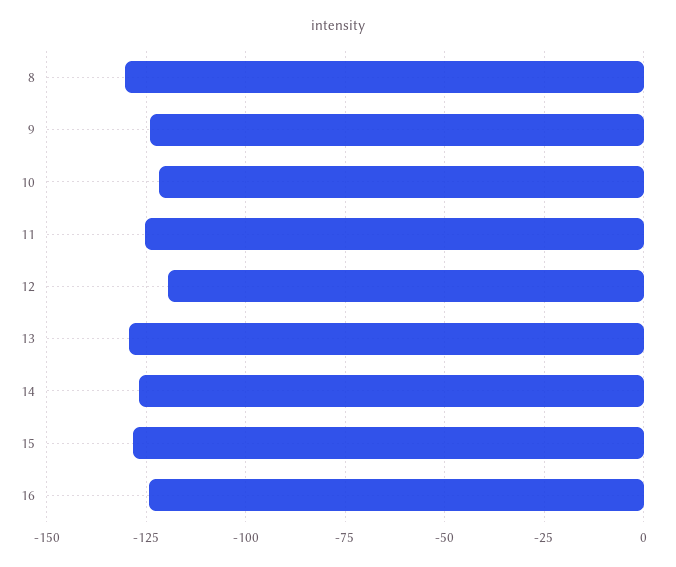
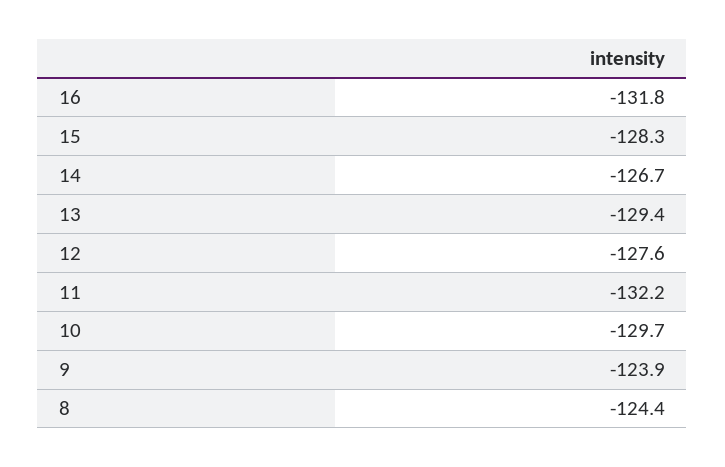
  {
-   "8": -130,
+   "8": -124.4,
    "9": -123.9,
-   "10": -122.5,
+   "10": -129.7,
-   "11": -125,
+   "11": -132.2,
-   "12": -120,
+   "12": -127.6,
    "13": -129.4,
    "14": -126.7,
    "15": -128.3,
-   "16": -125
+   "16": -131.8
  }

